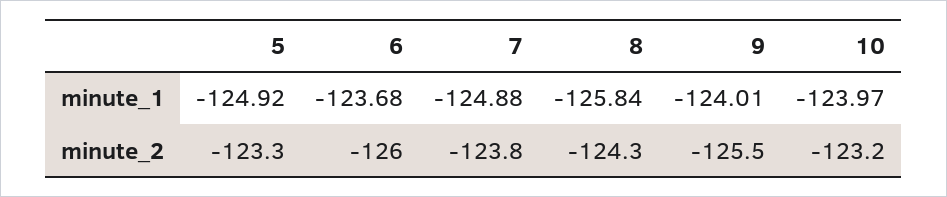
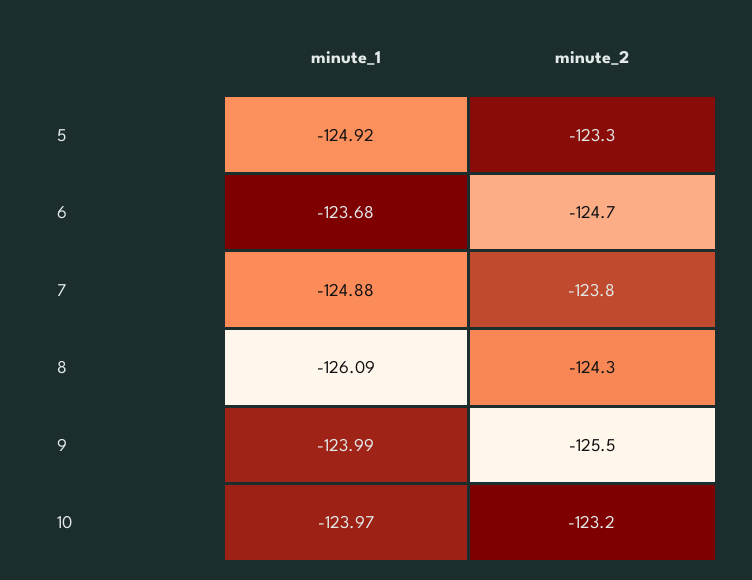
  {
    "5": {
      "minute_1": -124.92,
      "minute_2": -123.3
    },
    "6": {
      "minute_1": -123.68,
-     "minute_2": -126
+     "minute_2": -124.7
    },
    "7": {
      "minute_1": -124.88,
      "minute_2": -123.8
    },
    "8": {
-     "minute_1": -125.84,
+     "minute_1": -126.09,
      "minute_2": -124.3
    },
    "9": {
-     "minute_1": -124.01,
+     "minute_1": -123.99,
      "minute_2": -125.5
    },
    "10": {
      "minute_1": -123.97,
      "minute_2": -123.2
    }
  }

